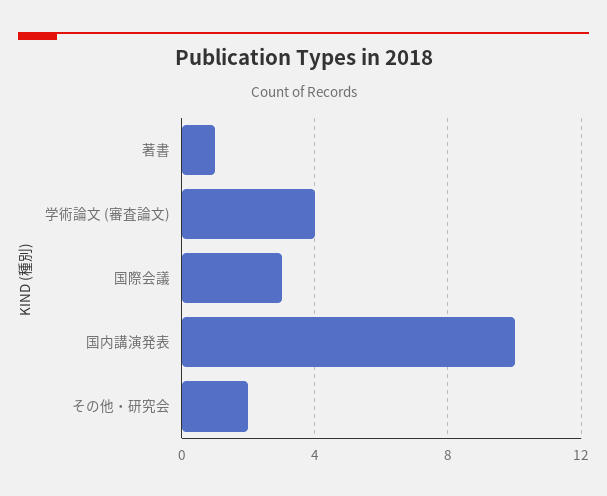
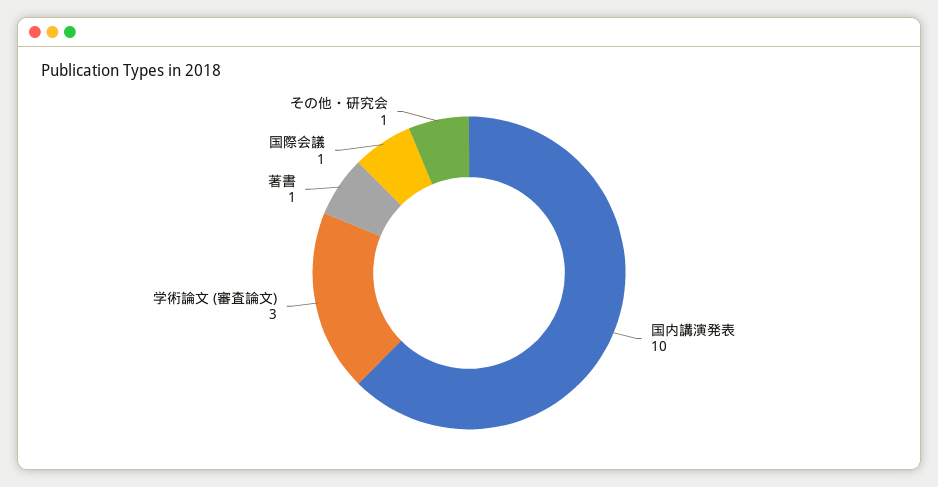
  {
    "著書": 1,
-   "学術論文 (審査論文)": 4,
+   "学術論文 (審査論文)": 3,
-   "国際会議": 3,
+   "国際会議": 1,
    "国内講演発表": 10,
-   "その他・研究会": 2
+   "その他・研究会": 1
  }

